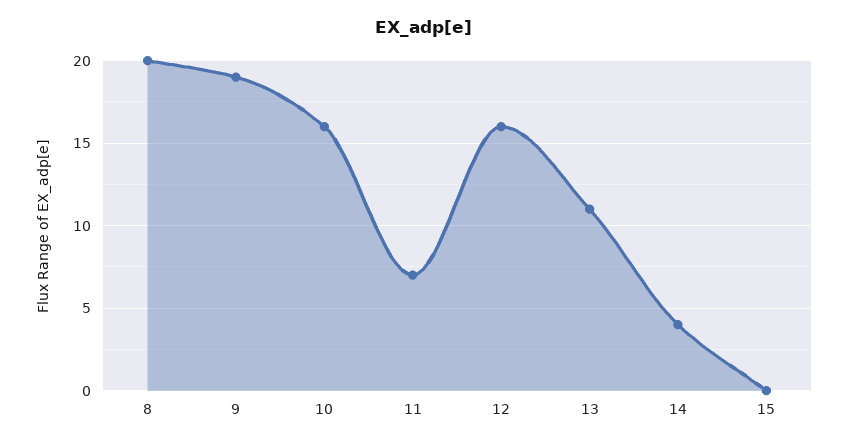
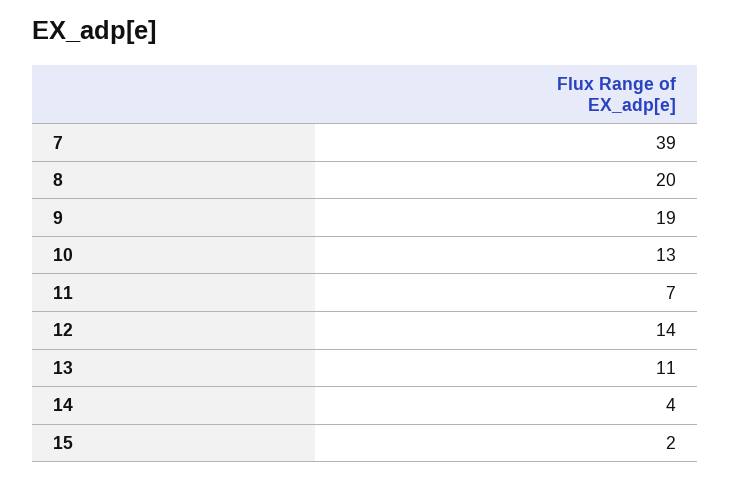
  {
    "8": 20,
    "9": 19,
-   "10": 16,
+   "10": 13,
    "11": 7,
-   "12": 16,
+   "12": 14,
    "13": 11,
    "14": 4,
-   "15": 0
+   "15": 2,
+   "7": 39
  }

